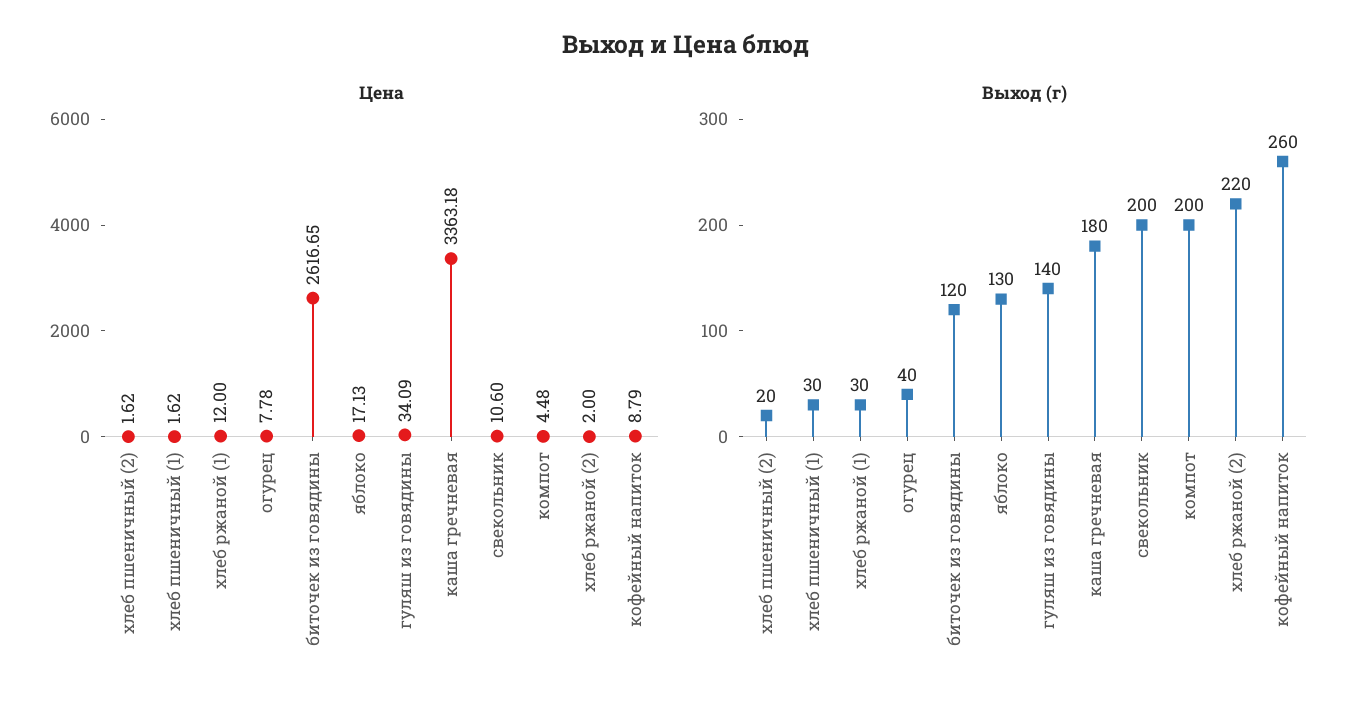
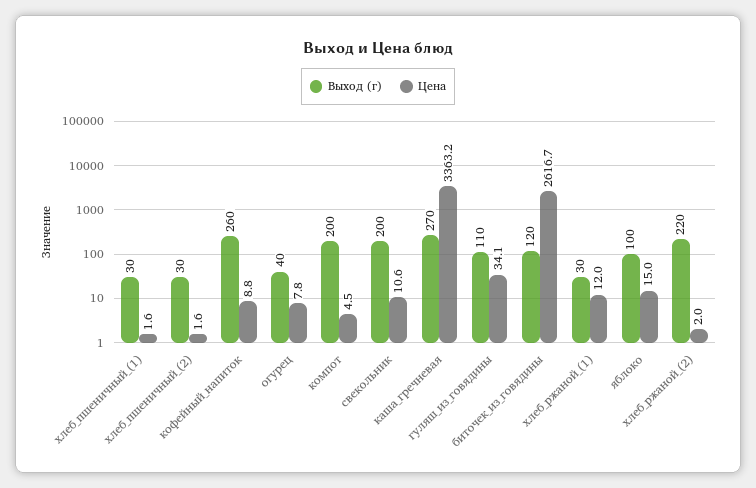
  {
    "Цена": {
      "хлеб пшеничный (2)": 1.62,
      "хлеб пшеничный (1)": 1.62,
      "хлеб ржаной (1)": 12,
      "огурец": 7.78,
      "биточек из говядины": 2616.65,
-     "яблоко": 17.13,
+     "яблоко": 15,
      "гуляш из говядины": 34.09,
      "каша гречневая": 3363.18,
      "свекольник": 10.6,
      "компот": 4.48,
      "хлеб ржаной (2)": 2,
      "кофейный напиток": 8.79
    },
    "Выход (г)": {
-     "хлеб пшеничный (2)": 20,
+     "хлеб пшеничный (2)": 30,
      "хлеб пшеничный (1)": 30,
      "хлеб ржаной (1)": 30,
      "огурец": 40,
      "биточек из говядины": 120,
-     "яблоко": 130,
+     "яблоко": 100,
-     "гуляш из говядины": 140,
+     "гуляш из говядины": 110,
-     "каша гречневая": 180,
+     "каша гречневая": 270,
      "свекольник": 200,
      "компот": 200,
      "хлеб ржаной (2)": 220,
      "кофейный напиток": 260
    }
  }

